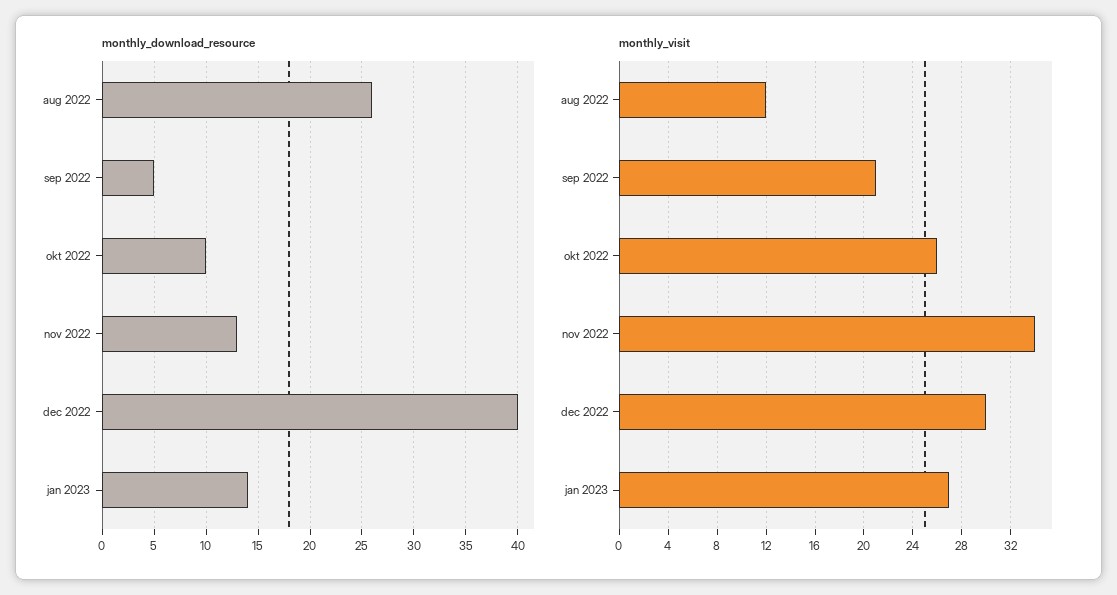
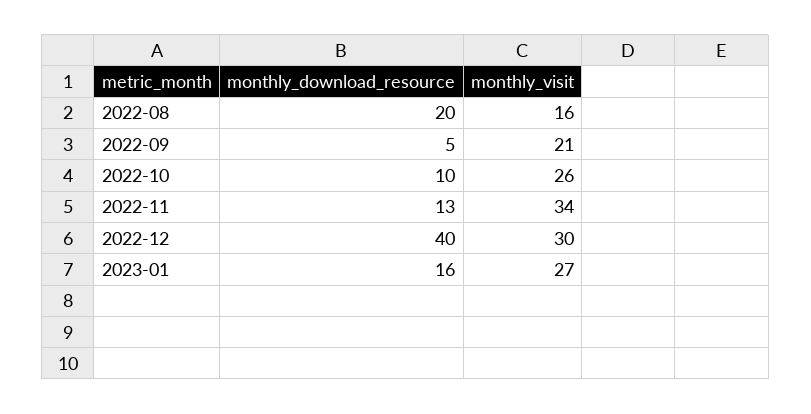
  {
    "monthly_download_resource": {
-     "aug 2022": 26,
+     "aug 2022": 20,
      "sep 2022": 5,
      "okt 2022": 10,
      "nov 2022": 13,
      "dec 2022": 40,
-     "jan 2023": 14
+     "jan 2023": 16
    },
    "monthly_visit": {
-     "aug 2022": 12,
+     "aug 2022": 16,
      "sep 2022": 21,
      "okt 2022": 26,
      "nov 2022": 34,
      "dec 2022": 30,
      "jan 2023": 27
    }
  }

